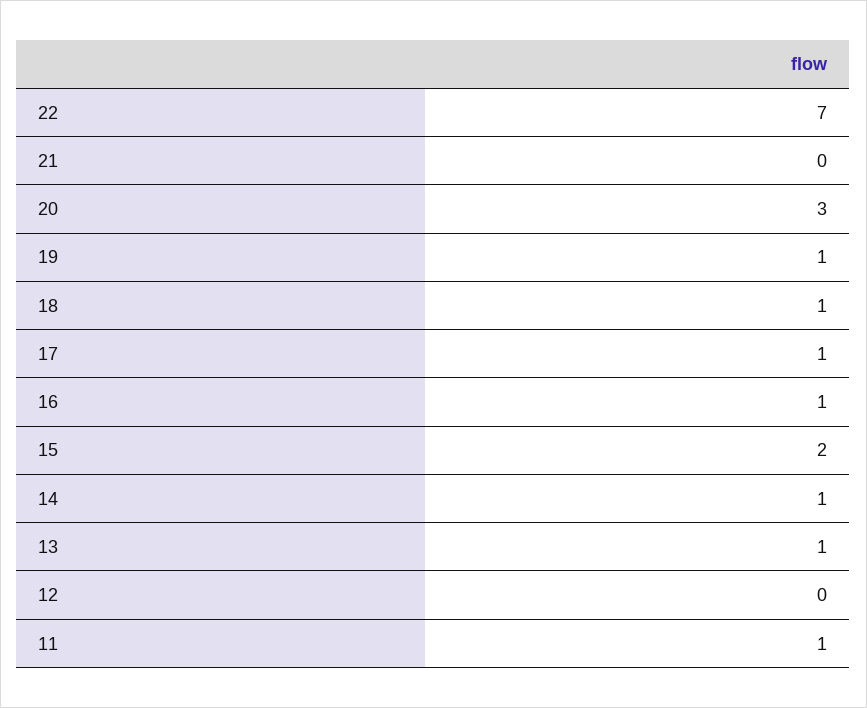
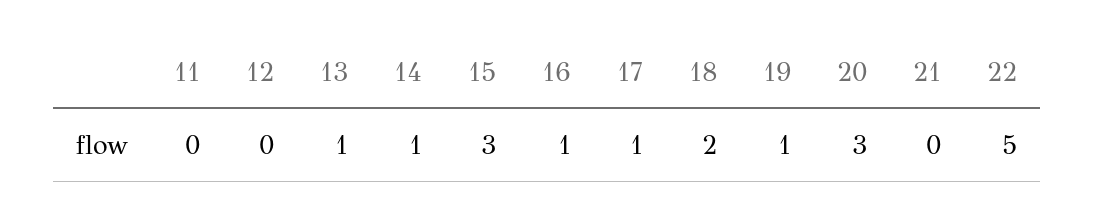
  {
-   "22": 7,
+   "22": 5,
    "21": 0,
    "20": 3,
    "19": 1,
-   "18": 1,
+   "18": 2,
    "17": 1,
    "16": 1,
-   "15": 2,
+   "15": 3,
    "14": 1,
    "13": 1,
    "12": 0,
-   "11": 1
+   "11": 0
  }

